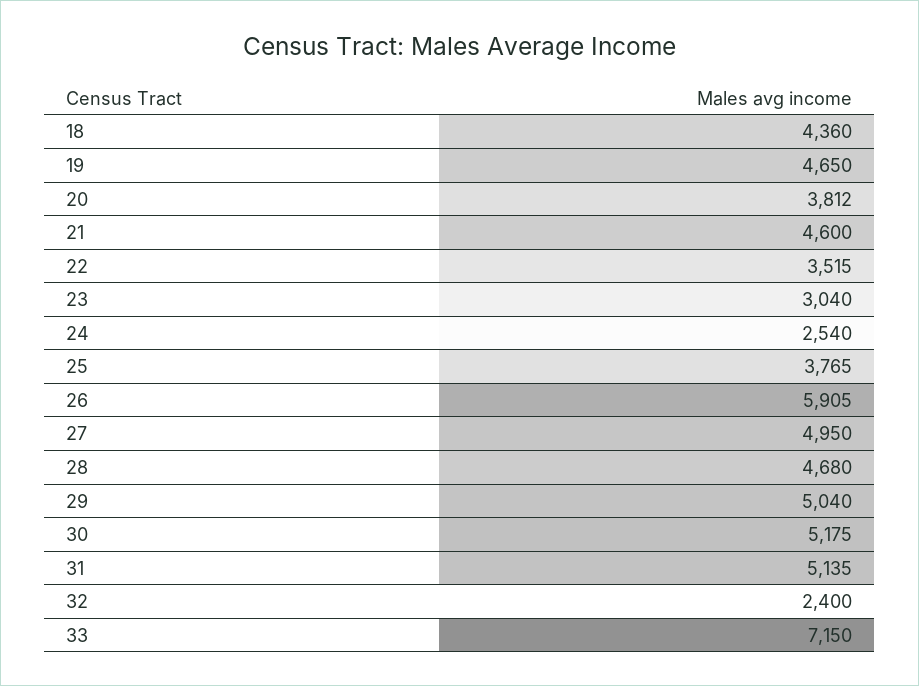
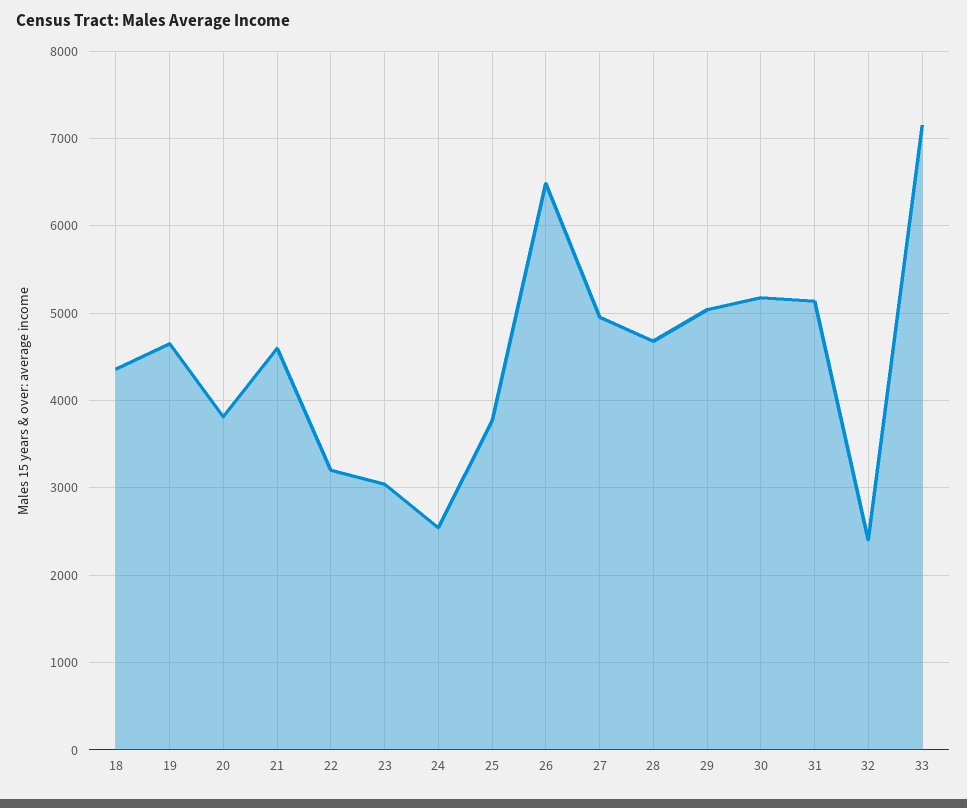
  {
    "18": 4360,
    "19": 4650,
    "20": 3812,
    "21": 4600,
-   "22": 3515,
+   "22": 3200,
    "23": 3040,
    "24": 2540,
    "25": 3765,
-   "26": 5905,
+   "26": 6500,
    "27": 4950,
    "28": 4680,
    "29": 5040,
    "30": 5175,
    "31": 5135,
    "32": 2400,
    "33": 7150
  }

